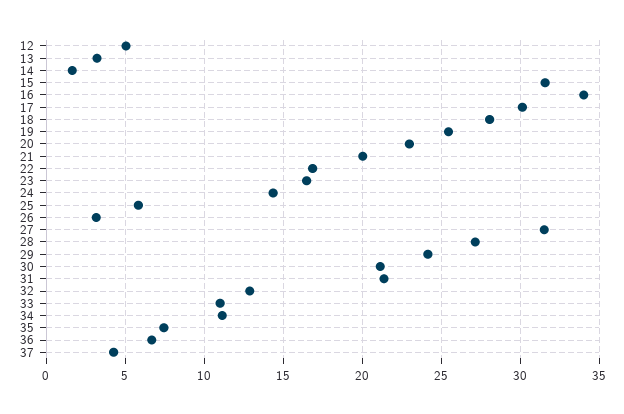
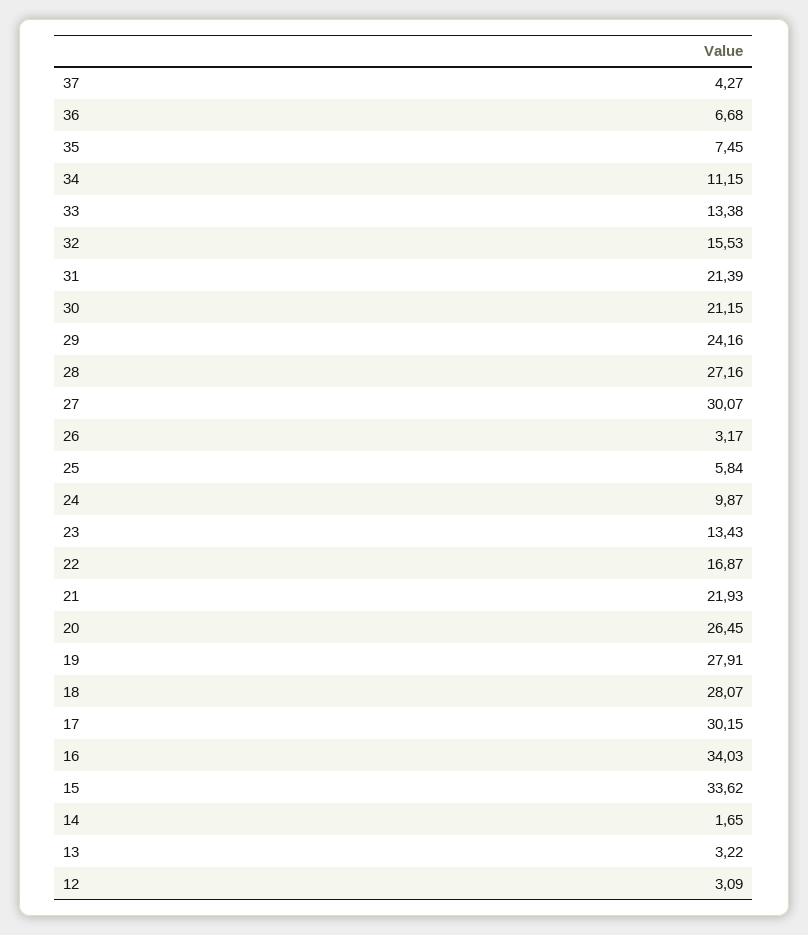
  {
-   "12": 5,
+   "12": 3.09,
    "13": 3.22,
    "14": 1.65,
-   "15": 31.5,
+   "15": 33.62,
    "16": 34.03,
    "17": 30.15,
    "18": 28.07,
-   "19": 25.5,
+   "19": 27.91,
-   "20": 23,
+   "20": 26.45,
-   "21": 20,
+   "21": 21.93,
    "22": 16.87,
-   "23": 16.5,
+   "23": 13.43,
-   "24": 14.5,
+   "24": 9.87,
    "25": 5.84,
    "26": 3.17,
-   "27": 31.5,
+   "27": 30.07,
    "28": 27.16,
    "29": 24.16,
    "30": 21.15,
    "31": 21.39,
-   "32": 13,
+   "32": 15.53,
-   "33": 11,
+   "33": 13.38,
    "34": 11.15,
    "35": 7.45,
    "36": 6.68,
    "37": 4.27
  }

